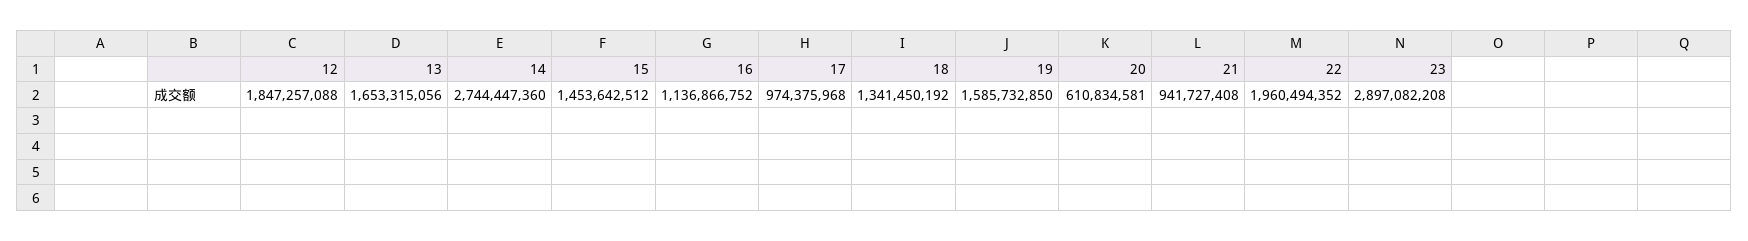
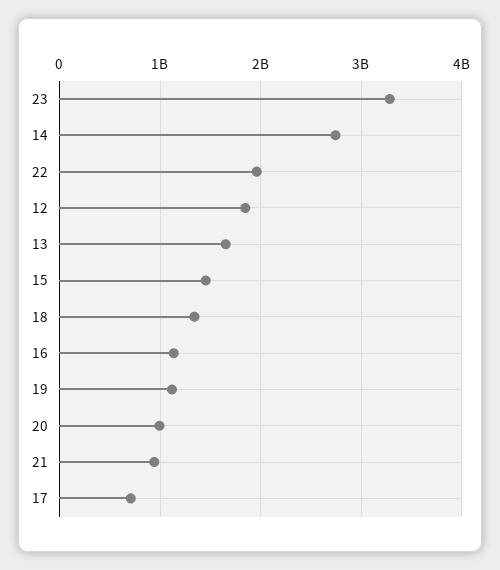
  {
    "12": 1847257088,
    "13": 1653315056,
    "14": 2744447360,
    "15": 1453642512,
    "16": 1136866752,
-   "17": 974375968,
+   "17": 700000000,
    "18": 1341450192,
-   "19": 1585732850,
+   "19": 1100000000,
-   "20": 610834581,
+   "20": 1000000000,
    "21": 941727408,
    "22": 1960494352,
-   "23": 2897082208
+   "23": 3300000000
  }

